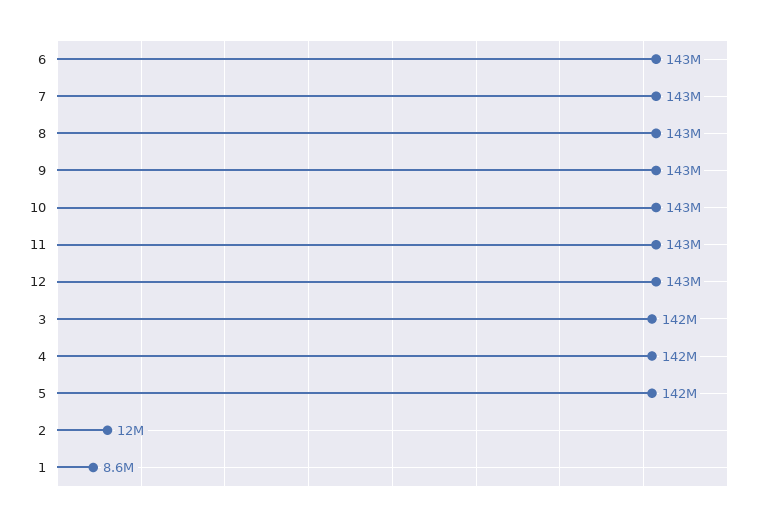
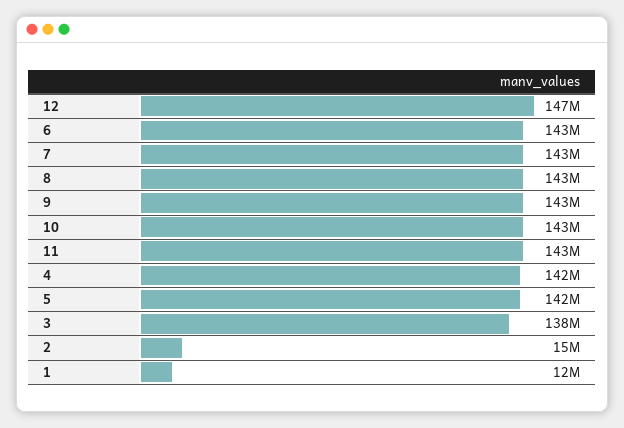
  {
    "6": 143000000,
    "7": 143000000,
    "8": 143000000,
    "9": 143000000,
    "10": 143000000,
    "11": 143000000,
-   "12": 143000000,
+   "12": 147000000,
-   "3": 142000000,
+   "3": 138000000,
    "4": 142000000,
    "5": 142000000,
-   "2": 12000000,
+   "2": 15000000,
-   "1": 8600000
+   "1": 12000000
  }

